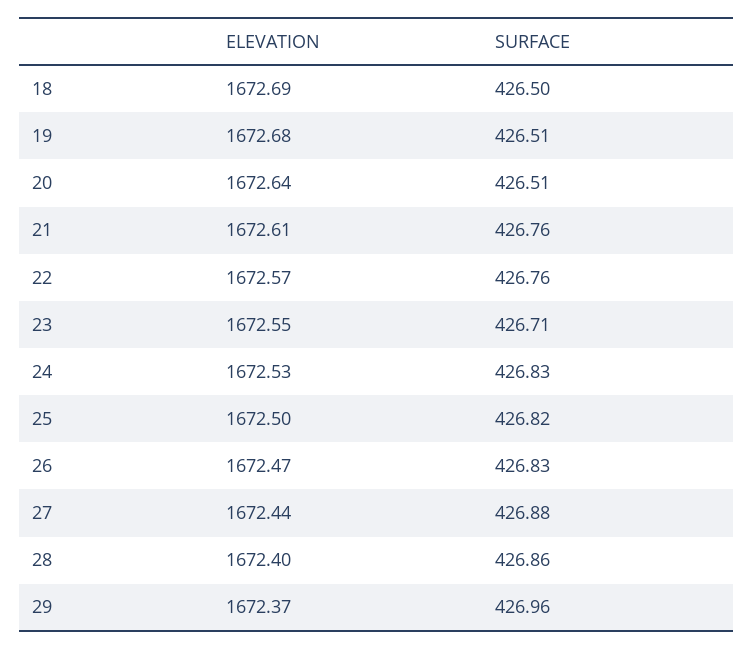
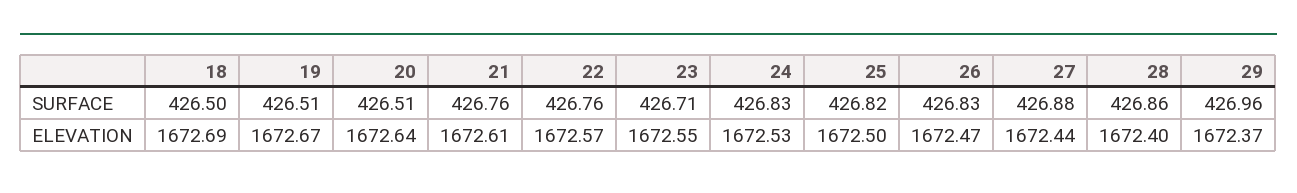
  {
    "ELEVATION": {
      "18": 1672.69,
-     "19": 1672.68,
+     "19": 1672.67,
      "20": 1672.64,
      "21": 1672.61,
      "22": 1672.57,
      "23": 1672.55,
      "24": 1672.53,
      "25": 1672.5,
      "26": 1672.47,
      "27": 1672.44,
      "28": 1672.4,
      "29": 1672.37
    },
    "SURFACE": {
      "18": 426.5,
      "19": 426.51,
      "20": 426.51,
      "21": 426.76,
      "22": 426.76,
      "23": 426.71,
      "24": 426.83,
      "25": 426.82,
      "26": 426.83,
      "27": 426.88,
      "28": 426.86,
      "29": 426.96
    }
  }

